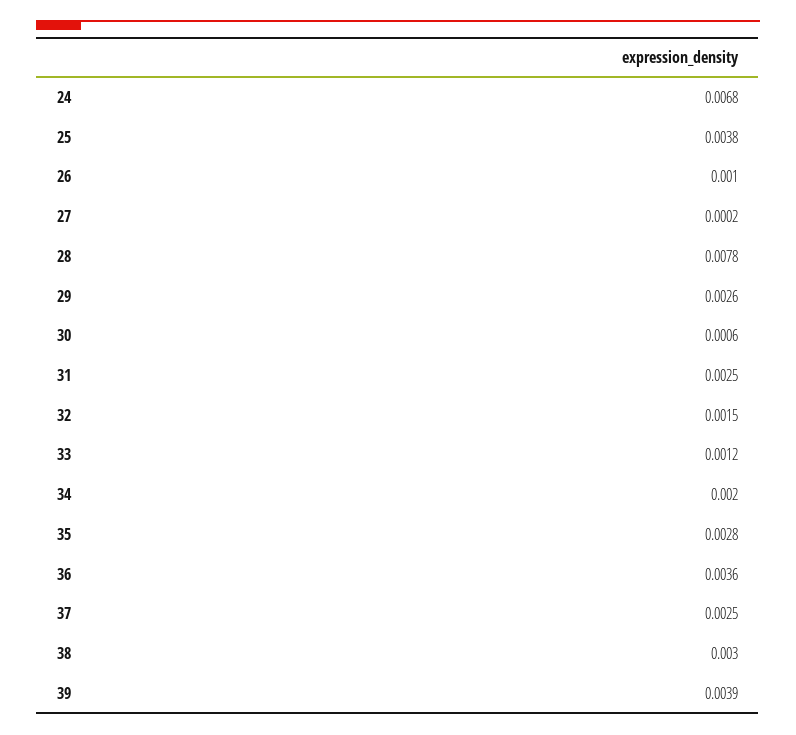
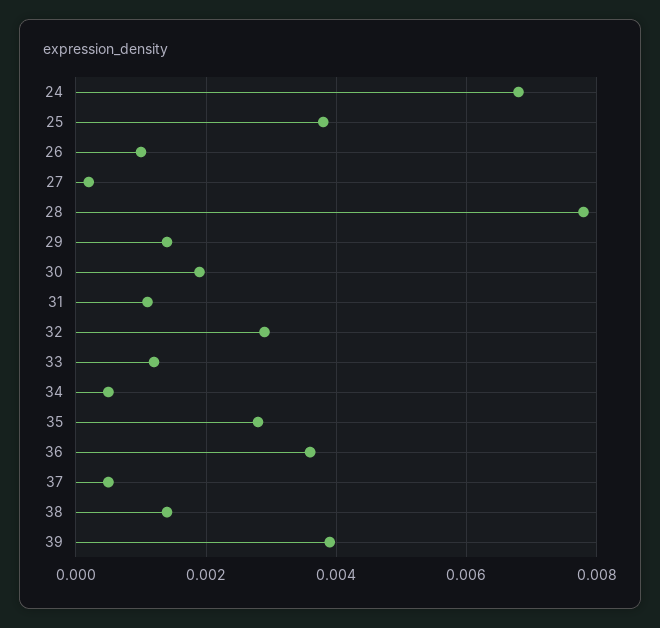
  {
    "24": 0.0068,
    "25": 0.0038,
    "26": 0.001,
    "27": 0.0002,
    "28": 0.0078,
-   "29": 0.0026,
+   "29": 0.0015,
-   "30": 0.0006,
+   "30": 0.002,
-   "31": 0.0025,
+   "31": 0.001,
-   "32": 0.0015,
+   "32": 0.003,
    "33": 0.0012,
-   "34": 0.002,
+   "34": 0.0005,
    "35": 0.0028,
    "36": 0.0036,
-   "37": 0.0025,
+   "37": 0.0005,
-   "38": 0.003,
+   "38": 0.0015,
    "39": 0.0039
  }

